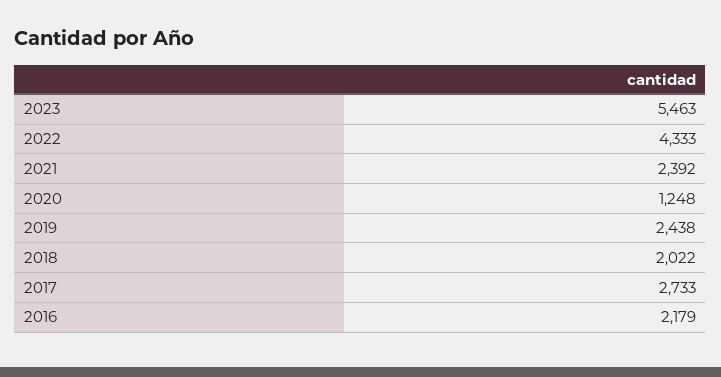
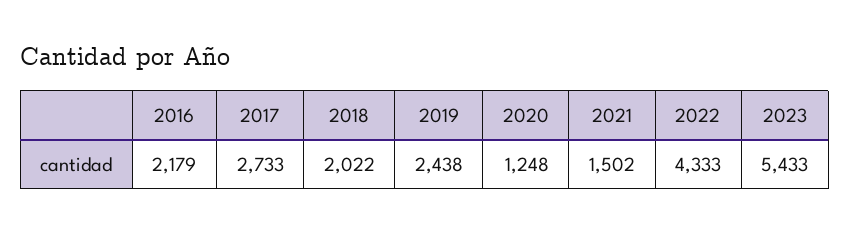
  {
-   "2023": 5463,
+   "2023": 5433,
    "2022": 4333,
-   "2021": 2392,
+   "2021": 1502,
    "2020": 1248,
    "2019": 2438,
    "2018": 2022,
    "2017": 2733,
    "2016": 2179
  }

